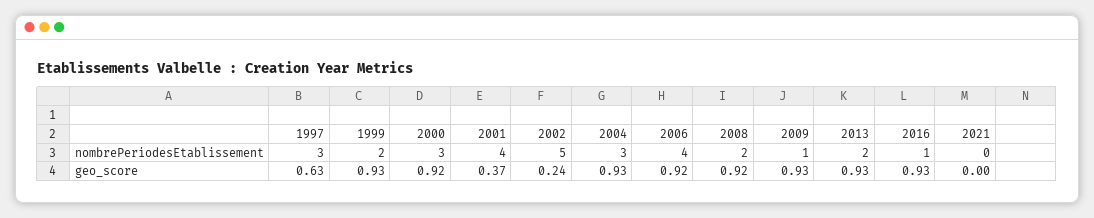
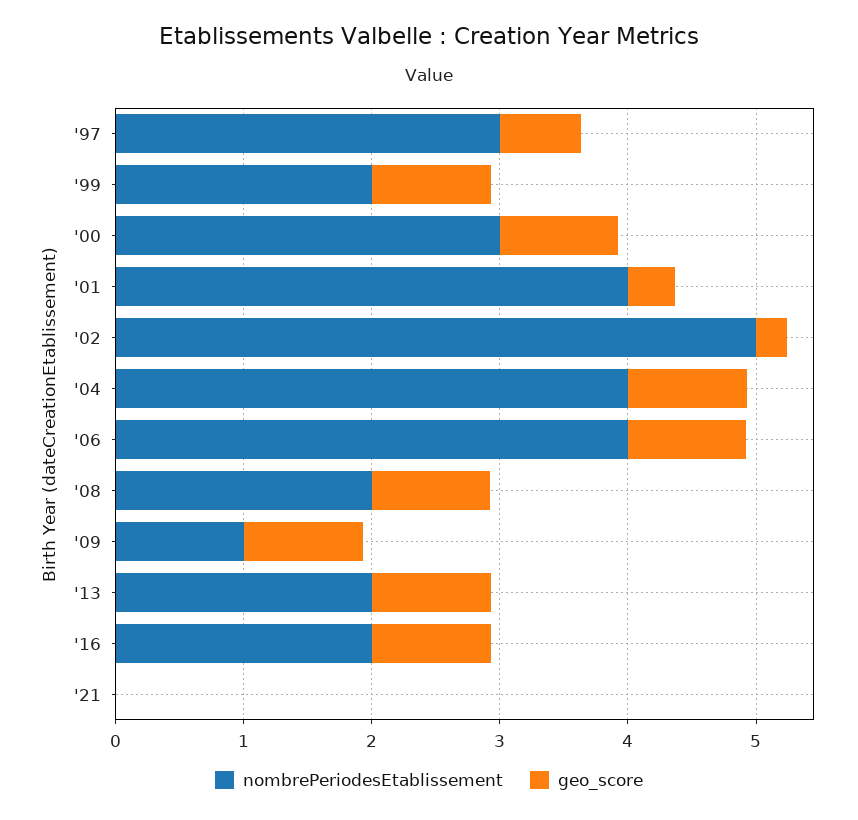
  {
    "nombrePeriodesEtablissement": {
      "1997": 3,
      "1999": 2,
      "2000": 3,
      "2001": 4,
      "2002": 5,
-     "2004": 3,
+     "2004": 4,
      "2006": 4,
      "2008": 2,
      "2009": 1,
      "2013": 2,
-     "2016": 1,
+     "2016": 2,
      "2021": 0
    },
    "geo_score": {
      "1997": 0.63,
      "1999": 0.93,
      "2000": 0.92,
      "2001": 0.37,
      "2002": 0.24,
      "2004": 0.93,
      "2006": 0.92,
      "2008": 0.92,
      "2009": 0.93,
      "2013": 0.93,
      "2016": 0.93,
      "2021": 0
    }
  }

